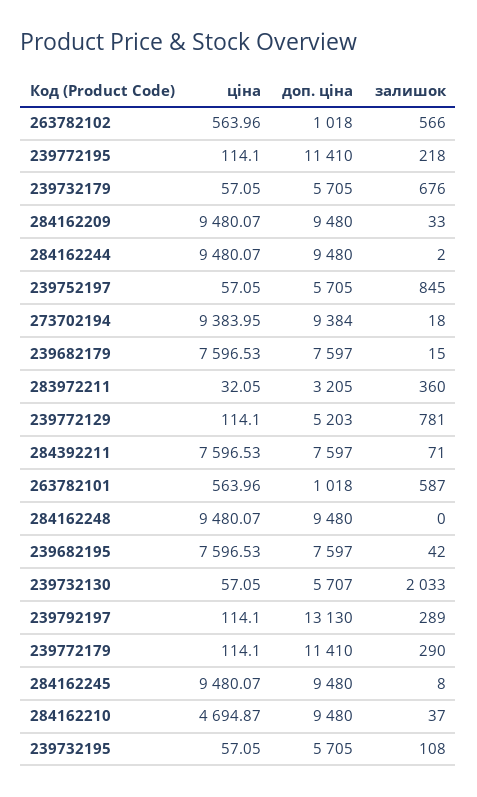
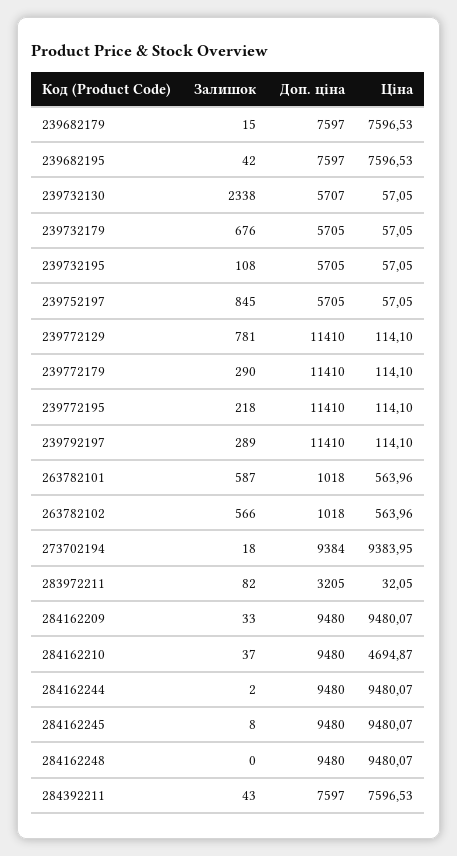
  {
    "ціна": {
      "263782102": 563.96,
      "239772195": 114.1,
      "239732179": 57.05,
      "284162209": 9480.07,
      "284162244": 9480.07,
      "239752197": 57.05,
      "273702194": 9383.95,
      "239682179": 7596.53,
      "283972211": 32.05,
      "239772129": 114.1,
      "284392211": 7596.53,
      "263782101": 563.96,
      "284162248": 9480.07,
      "239682195": 7596.53,
      "239732130": 57.05,
      "239792197": 114.1,
      "239772179": 114.1,
      "284162245": 9480.07,
      "284162210": 4694.87,
      "239732195": 57.05
    },
    "доп. ціна": {
      "263782102": 1018,
      "239772195": 11410,
      "239732179": 5705,
      "284162209": 9480,
      "284162244": 9480,
      "239752197": 5705,
      "273702194": 9384,
      "239682179": 7597,
      "283972211": 3205,
-     "239772129": 5203,
+     "239772129": 11410,
      "284392211": 7597,
      "263782101": 1018,
      "284162248": 9480,
      "239682195": 7597,
      "239732130": 5707,
-     "239792197": 13130,
+     "239792197": 11410,
      "239772179": 11410,
      "284162245": 9480,
      "284162210": 9480,
      "239732195": 5705
    },
    "залишок": {
      "263782102": 566,
      "239772195": 218,
      "239732179": 676,
      "284162209": 33,
      "284162244": 2,
      "239752197": 845,
      "273702194": 18,
      "239682179": 15,
-     "283972211": 360,
+     "283972211": 82,
      "239772129": 781,
-     "284392211": 71,
+     "284392211": 43,
      "263782101": 587,
      "284162248": 0,
      "239682195": 42,
-     "239732130": 2033,
+     "239732130": 2338,
      "239792197": 289,
      "239772179": 290,
      "284162245": 8,
      "284162210": 37,
      "239732195": 108
    }
  }

